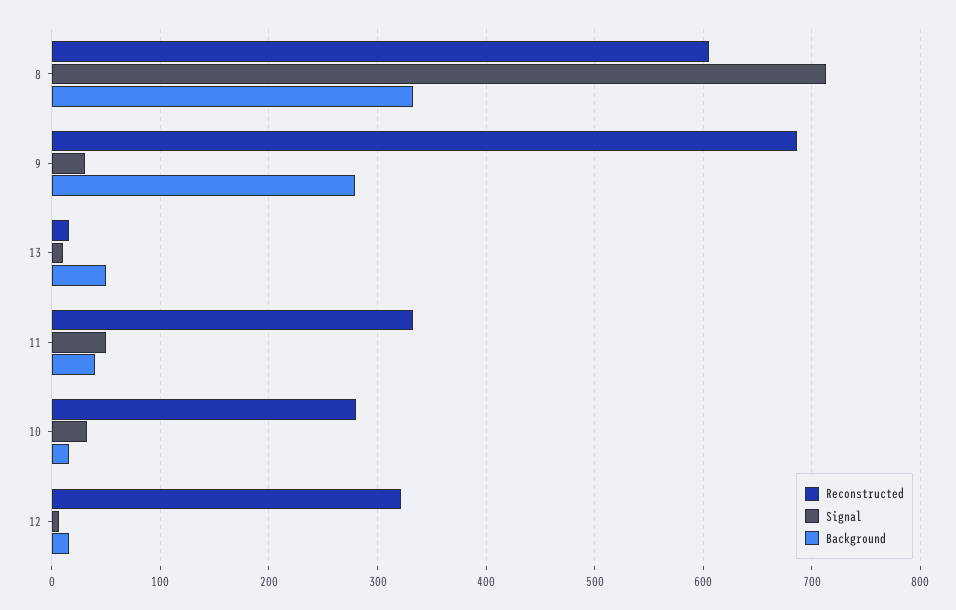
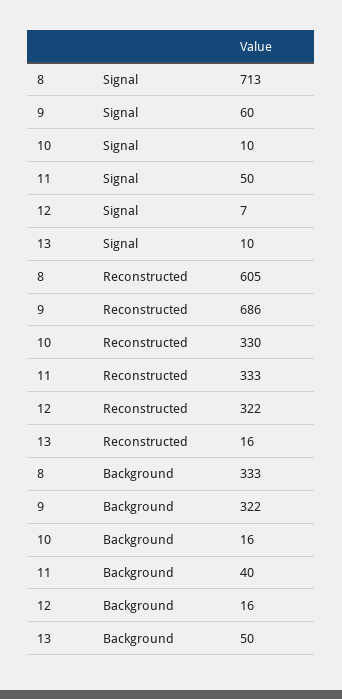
  {
    "Reconstructed": {
      "8": 605,
      "9": 686,
      "13": 16,
      "11": 333,
-     "10": 280,
+     "10": 330,
      "12": 322
    },
    "Signal": {
      "8": 713,
-     "9": 30,
+     "9": 60,
      "13": 10,
      "11": 50,
-     "10": 30,
+     "10": 10,
      "12": 7
    },
    "Background": {
      "8": 333,
-     "9": 280,
+     "9": 322,
      "13": 50,
      "11": 40,
      "10": 16,
      "12": 16
    }
  }

